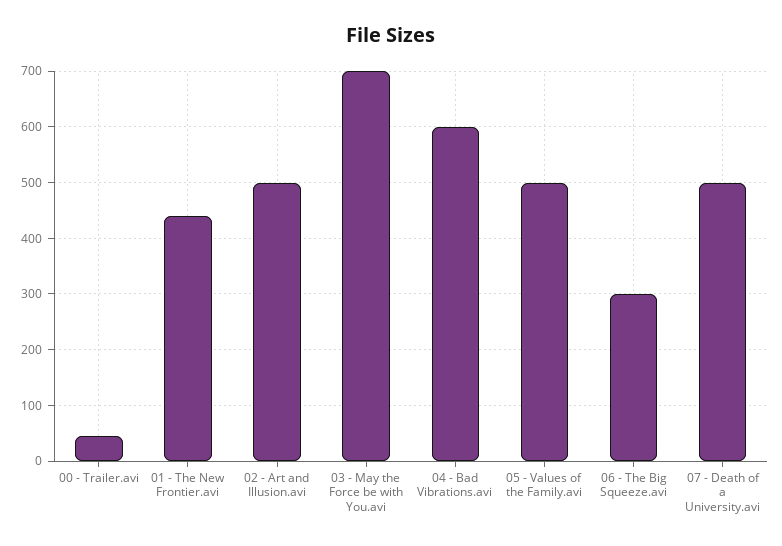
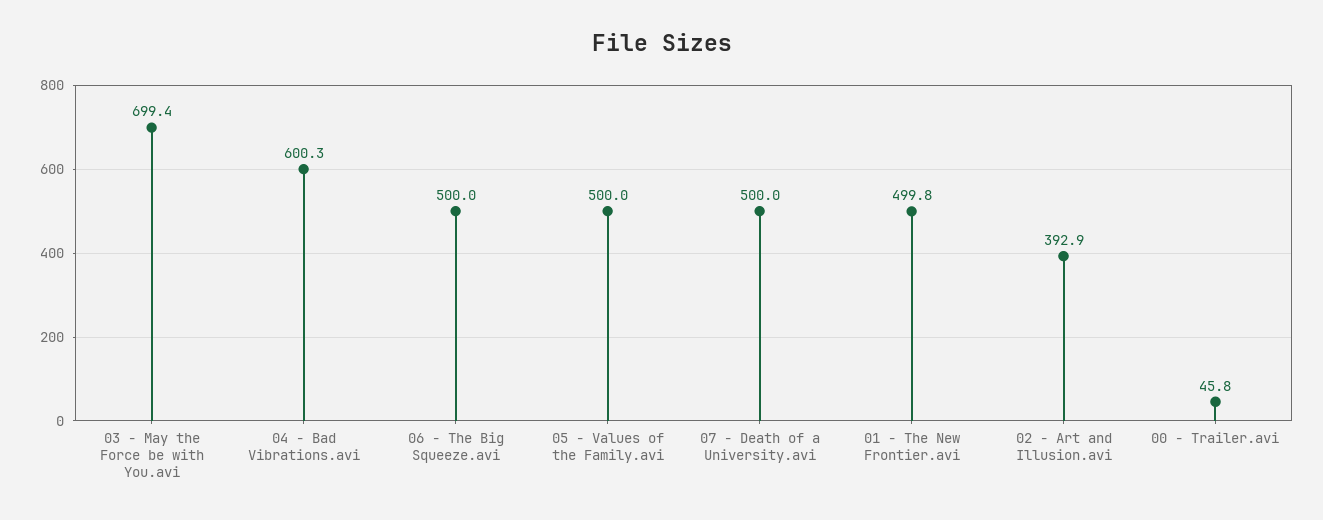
  {
    "00 - Trailer.avi": 45.8,
-   "01 - The New Frontier.avi": 440,
+   "01 - The New Frontier.avi": 499.8,
-   "02 - Art and Illusion.avi": 500,
+   "02 - Art and Illusion.avi": 392.9,
    "03 - May the Force be with You.avi": 699.4,
    "04 - Bad Vibrations.avi": 600.3,
    "05 - Values of the Family.avi": 500,
-   "06 - The Big Squeeze.avi": 300,
+   "06 - The Big Squeeze.avi": 500,
    "07 - Death of a University.avi": 500
  }

